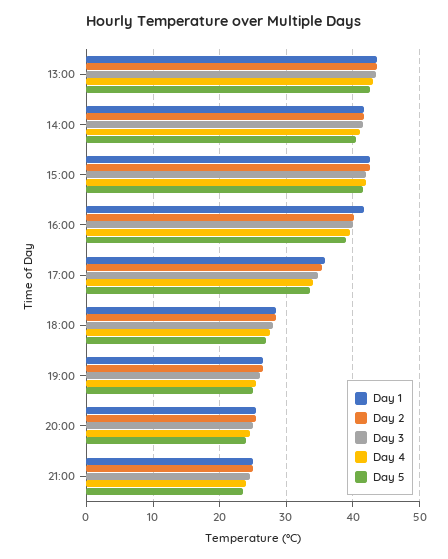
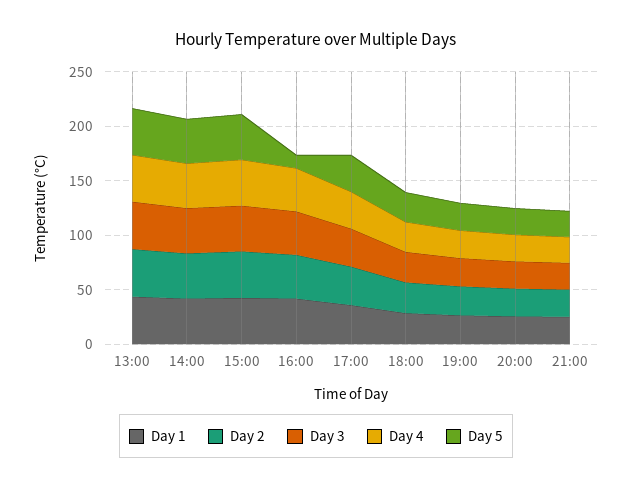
  {
    "Day 1": {
      "13:00": 44,
      "14:00": 42,
      "15:00": 43,
      "16:00": 42,
      "17:00": 36,
      "18:00": 28,
      "19:00": 27,
      "20:00": 26,
      "21:00": 25
    },
    "Day 2": {
      "13:00": 44,
      "14:00": 42,
      "15:00": 43,
      "16:00": 40,
      "17:00": 35,
      "18:00": 28,
      "19:00": 27,
      "20:00": 26,
      "21:00": 25
    },
    "Day 3": {
      "13:00": 44,
      "14:00": 42,
      "15:00": 42,
      "16:00": 40,
      "17:00": 35,
      "18:00": 28,
      "19:00": 26,
      "20:00": 25,
      "21:00": 25
    },
    "Day 4": {
      "13:00": 43,
      "14:00": 41,
      "15:00": 42,
      "16:00": 40,
      "17:00": 34,
      "18:00": 28,
      "19:00": 26,
      "20:00": 25,
      "21:00": 24
    },
    "Day 5": {
      "13:00": 43,
      "14:00": 41,
      "15:00": 42,
-     "16:00": 39,
+     "16:00": 10,
      "17:00": 34,
      "18:00": 27,
      "19:00": 25,
      "20:00": 24,
      "21:00": 24
    }
  }

